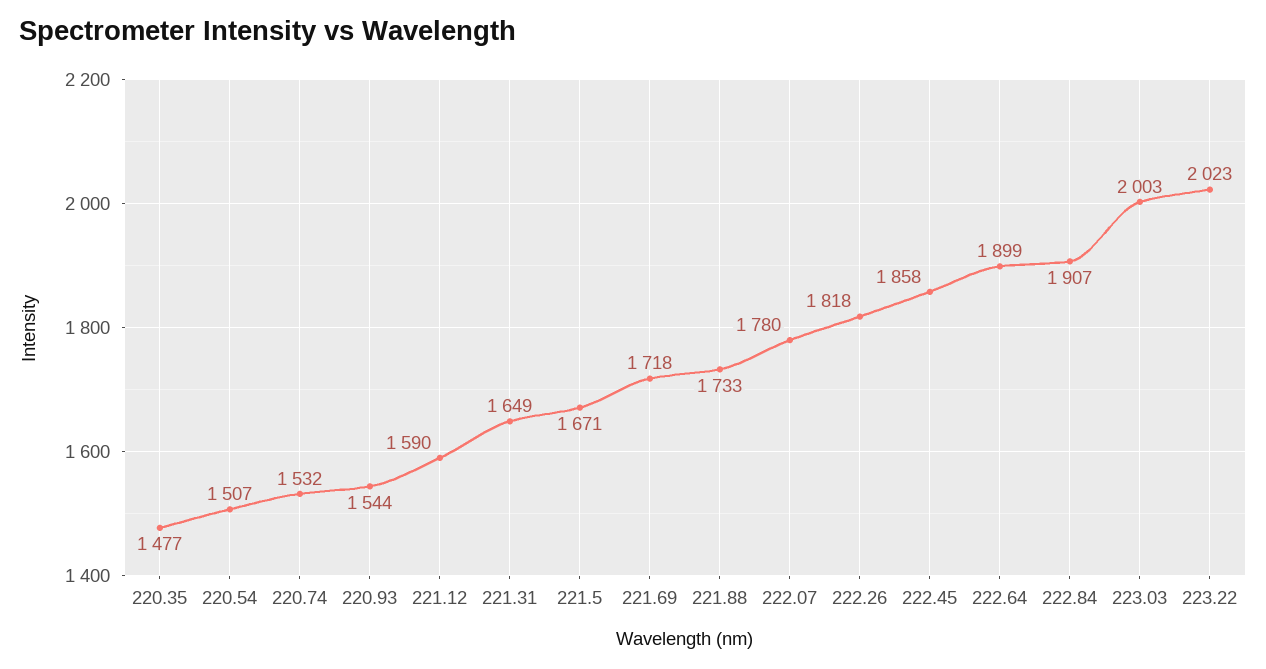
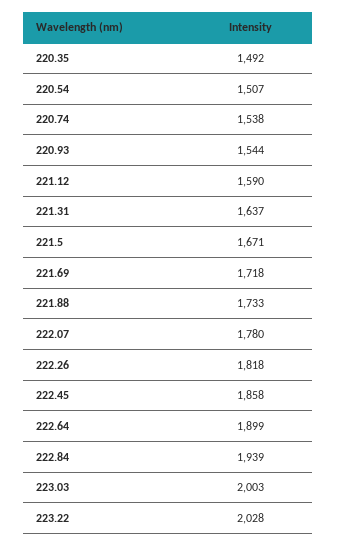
  {
-   "220.35": 1477,
+   "220.35": 1492,
    "220.54": 1507,
-   "220.74": 1532,
+   "220.74": 1538,
    "220.93": 1544,
    "221.12": 1590,
-   "221.31": 1649,
+   "221.31": 1637,
    "221.5": 1671,
    "221.69": 1718,
    "221.88": 1733,
    "222.07": 1780,
    "222.26": 1818,
    "222.45": 1858,
    "222.64": 1899,
-   "222.84": 1907,
+   "222.84": 1939,
    "223.03": 2003,
-   "223.22": 2023
+   "223.22": 2028
  }

